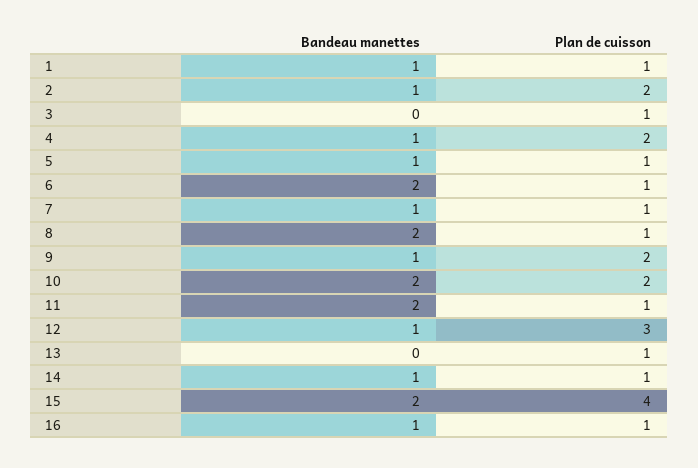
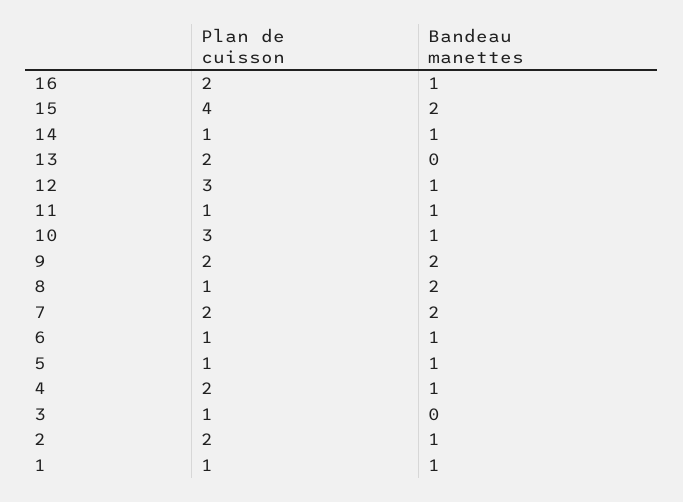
  {
    "Bandeau manettes": {
      "1": 1,
      "2": 1,
      "3": 0,
      "4": 1,
      "5": 1,
-     "6": 2,
+     "6": 1,
-     "7": 1,
+     "7": 2,
      "8": 2,
-     "9": 1,
+     "9": 2,
-     "10": 2,
+     "10": 1,
-     "11": 2,
+     "11": 1,
      "12": 1,
      "13": 0,
      "14": 1,
      "15": 2,
      "16": 1
    },
    "Plan de cuisson": {
      "1": 1,
      "2": 2,
      "3": 1,
      "4": 2,
      "5": 1,
      "6": 1,
-     "7": 1,
+     "7": 2,
      "8": 1,
      "9": 2,
-     "10": 2,
+     "10": 3,
      "11": 1,
      "12": 3,
-     "13": 1,
+     "13": 2,
      "14": 1,
      "15": 4,
-     "16": 1
+     "16": 2
    }
  }

